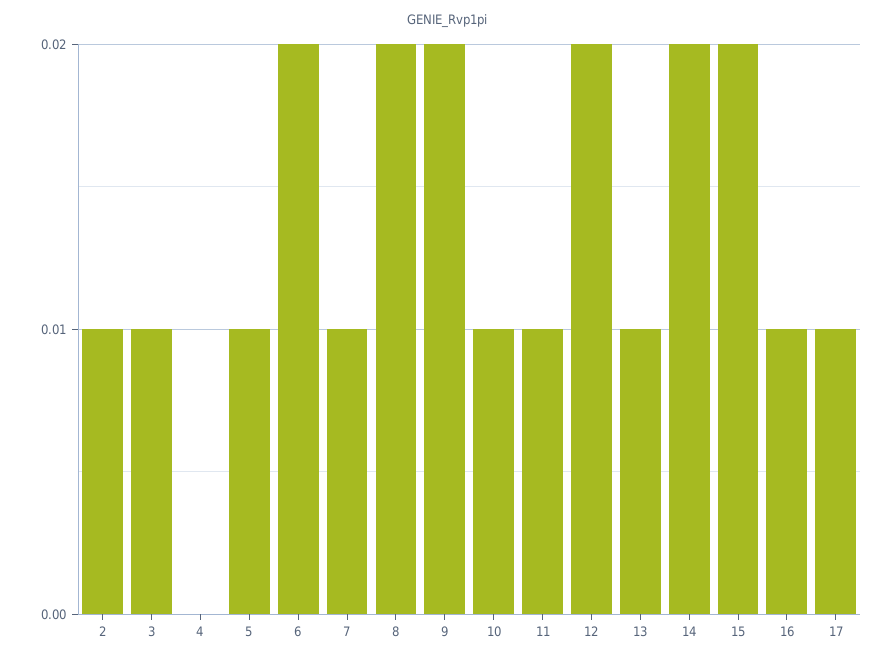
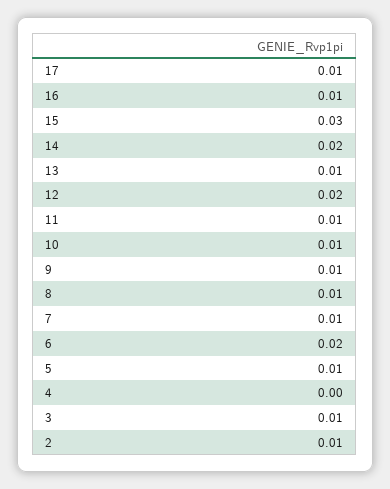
  {
    "2": 0.01,
    "3": 0.01,
    "4": 0,
    "5": 0.01,
    "6": 0.02,
    "7": 0.01,
-   "8": 0.02,
+   "8": 0.01,
-   "9": 0.02,
+   "9": 0.01,
    "10": 0.01,
    "11": 0.01,
    "12": 0.02,
    "13": 0.01,
    "14": 0.02,
-   "15": 0.02,
+   "15": 0.03,
    "16": 0.01,
    "17": 0.01
  }

